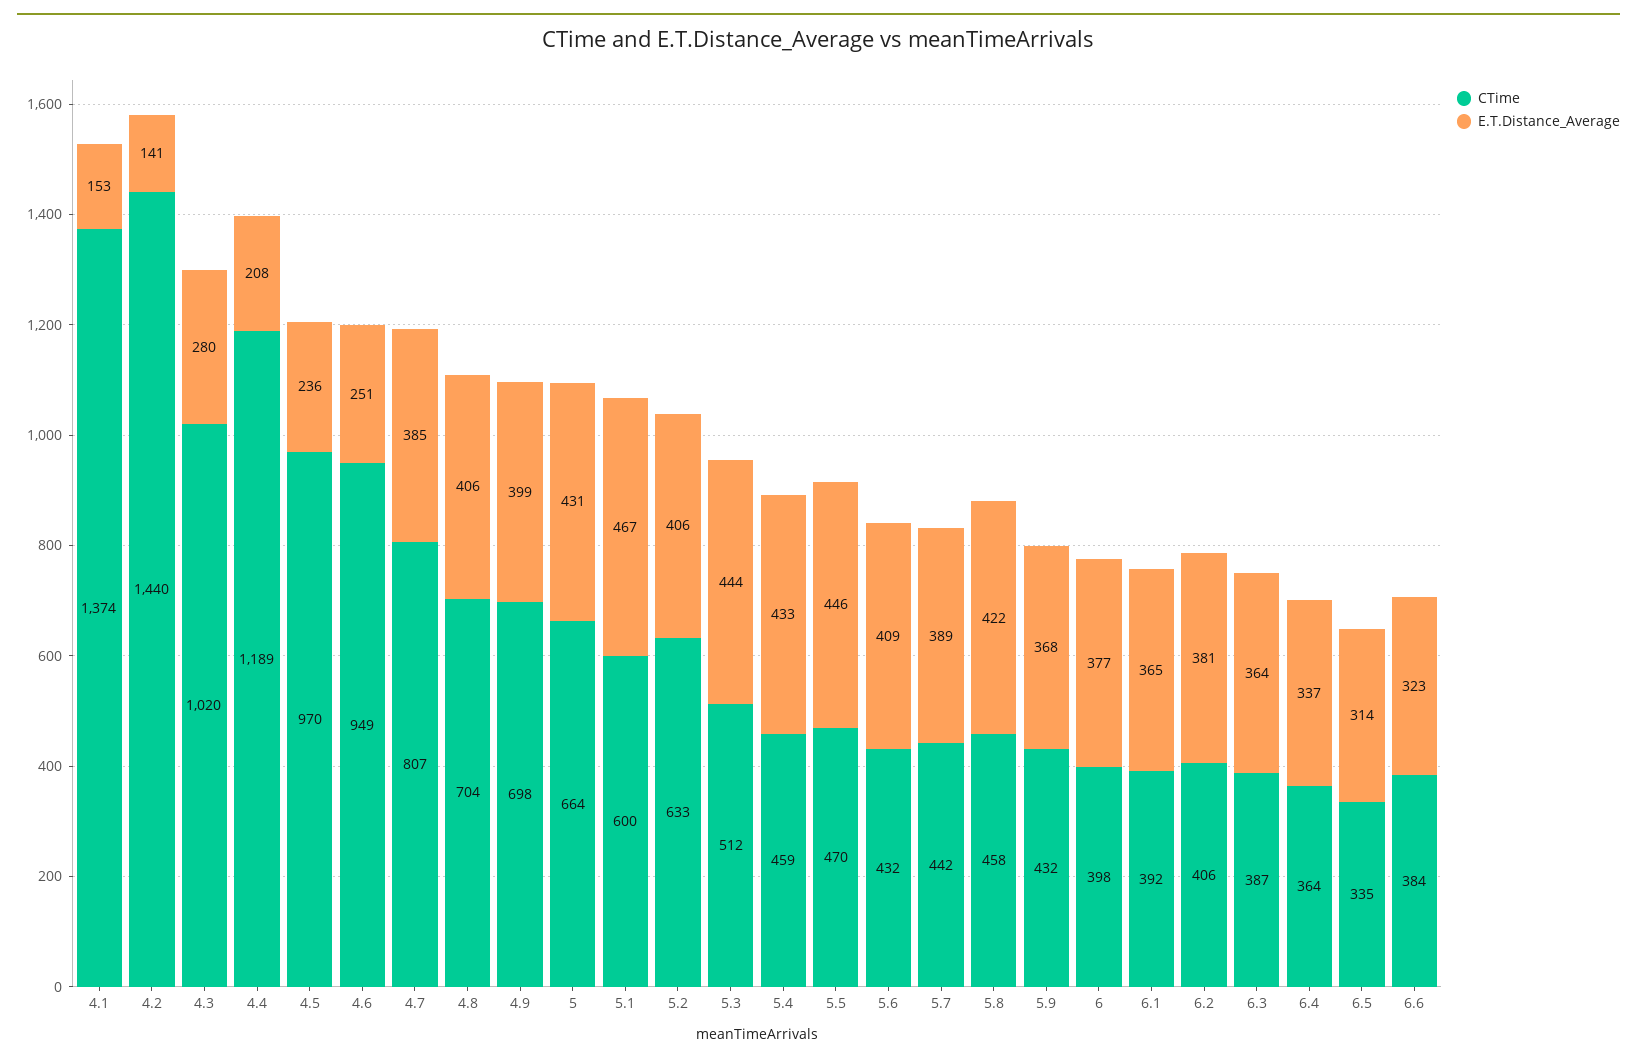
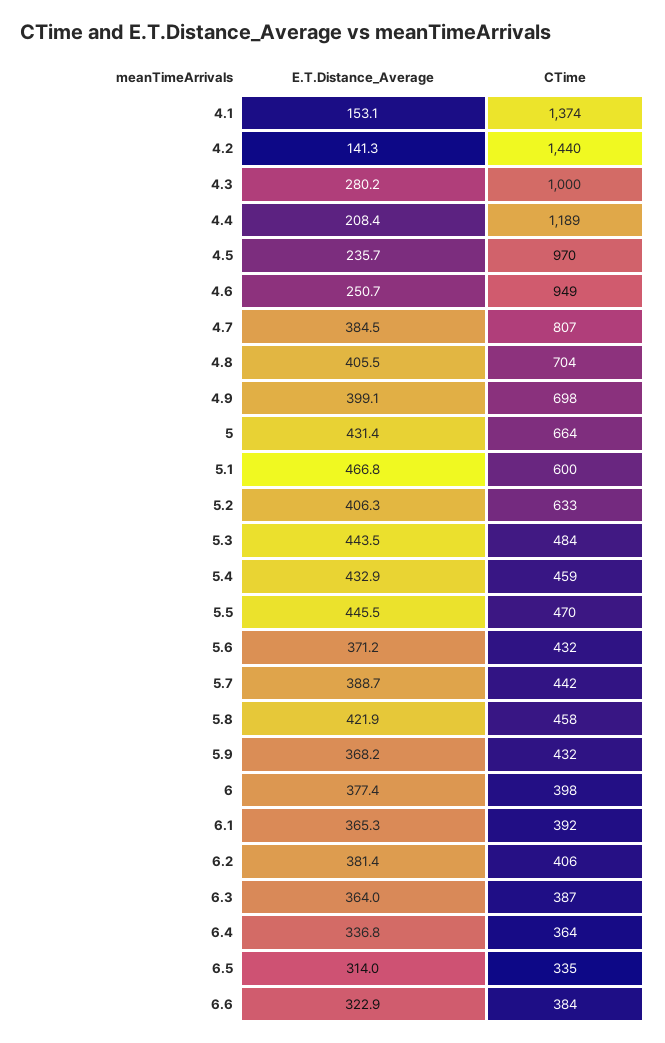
  {
    "CTime": {
      "4.1": 1374,
      "4.2": 1440,
-     "4.3": 1020,
+     "4.3": 1000,
      "4.4": 1189,
      "4.5": 970,
      "4.6": 949,
      "4.7": 807,
      "4.8": 704,
      "4.9": 698,
      "5": 664,
      "5.1": 600,
      "5.2": 633,
-     "5.3": 512,
+     "5.3": 484,
      "5.4": 459,
      "5.5": 470,
      "5.6": 432,
      "5.7": 442,
      "5.8": 458,
      "5.9": 432,
      "6": 398,
      "6.1": 392,
      "6.2": 406,
      "6.3": 387,
      "6.4": 364,
      "6.5": 335,
      "6.6": 384
    },
    "E.T.Distance_Average": {
      "4.1": 153.1,
      "4.2": 141.3,
      "4.3": 280.2,
      "4.4": 208.4,
      "4.5": 235.7,
      "4.6": 250.7,
      "4.7": 384.5,
      "4.8": 405.5,
      "4.9": 399.1,
      "5": 431.4,
      "5.1": 466.8,
      "5.2": 406.3,
      "5.3": 443.5,
      "5.4": 432.9,
      "5.5": 445.5,
-     "5.6": 409,
+     "5.6": 371.2,
      "5.7": 388.7,
      "5.8": 421.9,
      "5.9": 368.2,
      "6": 377.4,
      "6.1": 365.3,
      "6.2": 381.4,
      "6.3": 364,
      "6.4": 336.8,
      "6.5": 314,
      "6.6": 322.9
    }
  }

